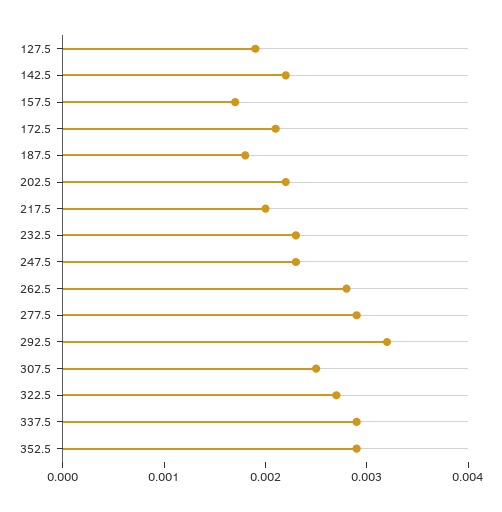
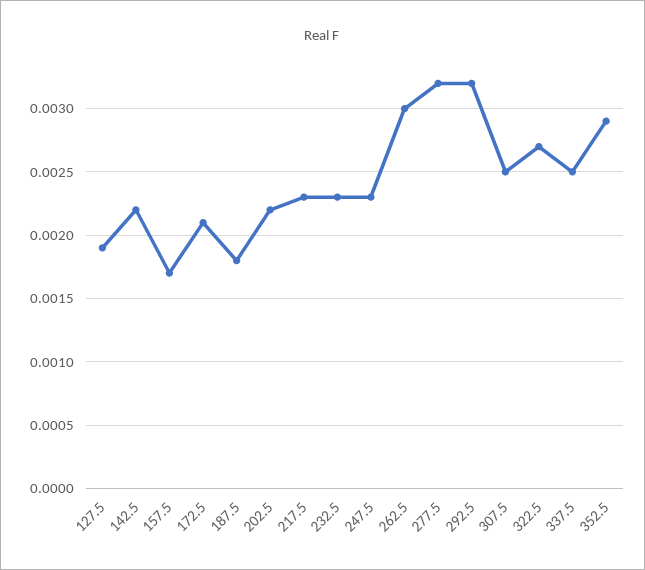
  {
    "127.5": 0.0019,
    "142.5": 0.0022,
    "157.5": 0.0017,
    "172.5": 0.0021,
    "187.5": 0.0018,
    "202.5": 0.0022,
-   "217.5": 0.002,
+   "217.5": 0.0023,
    "232.5": 0.0023,
    "247.5": 0.0023,
-   "262.5": 0.0028,
+   "262.5": 0.003,
-   "277.5": 0.0029,
+   "277.5": 0.0032,
    "292.5": 0.0032,
    "307.5": 0.0025,
    "322.5": 0.0027,
-   "337.5": 0.0029,
+   "337.5": 0.0025,
    "352.5": 0.0029
  }

